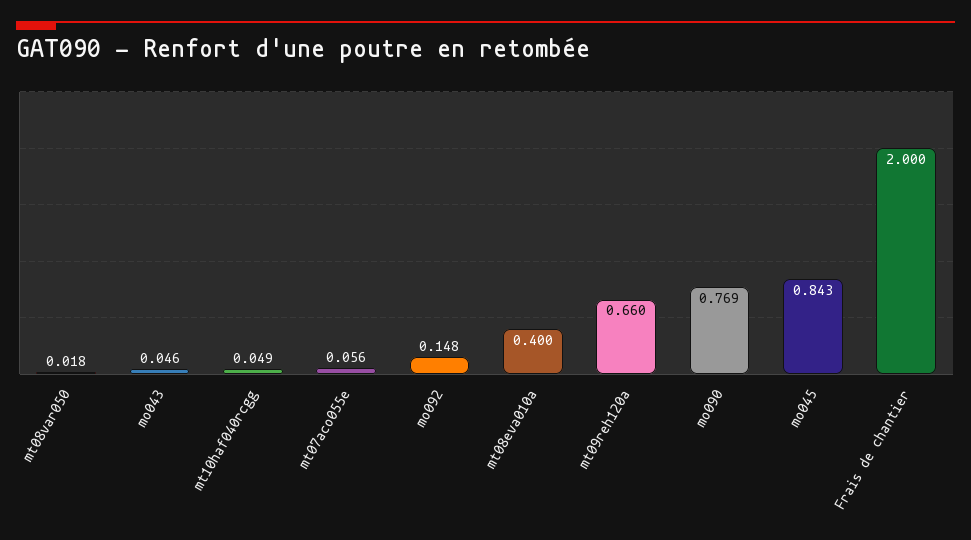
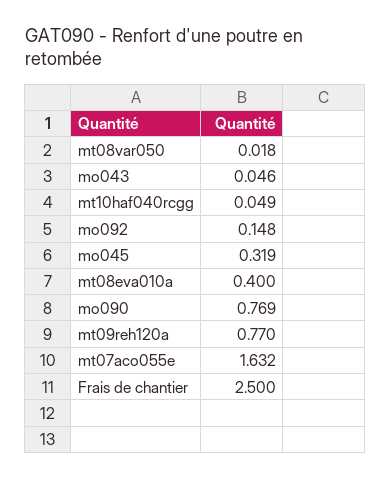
  {
    "mt08var050": 0.018,
    "mo043": 0.046,
    "mt10haf040rcgg": 0.049,
-   "mt07aco055e": 0.056,
+   "mt07aco055e": 1.632,
    "mo092": 0.148,
    "mt08eva010a": 0.4,
-   "mt09reh120a": 0.66,
+   "mt09reh120a": 0.77,
    "mo090": 0.769,
-   "mo045": 0.843,
+   "mo045": 0.319,
-   "Frais de chantier": 2
+   "Frais de chantier": 2.5
  }

